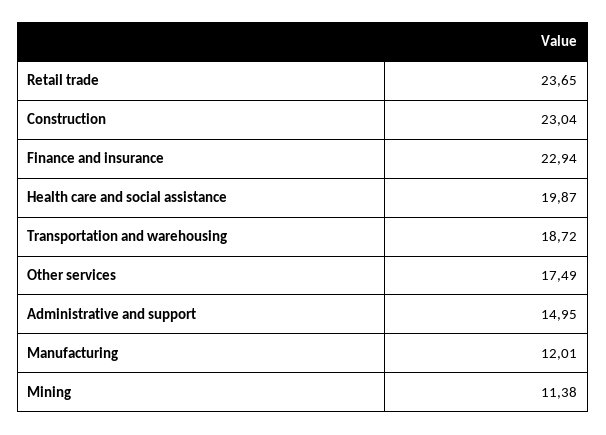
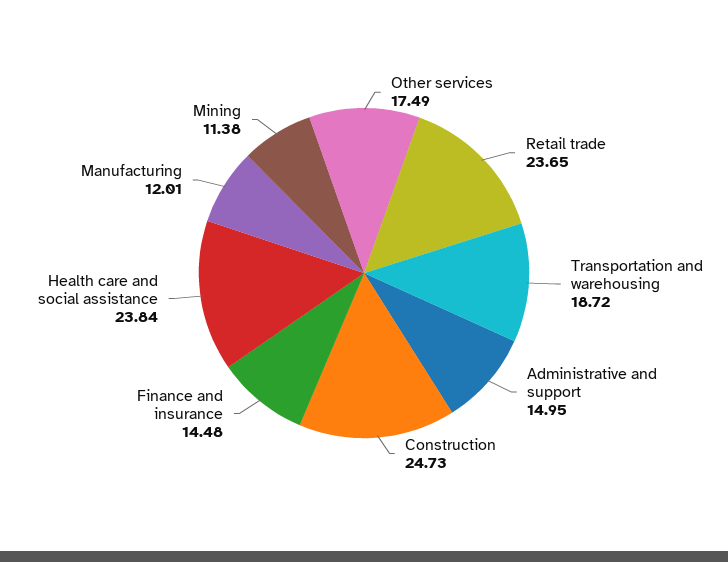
  {
    "Retail trade": 23.65,
-   "Construction": 23.04,
+   "Construction": 24.73,
-   "Finance and insurance": 22.94,
+   "Finance and insurance": 14.48,
-   "Health care and social assistance": 19.87,
+   "Health care and social assistance": 23.84,
    "Transportation and warehousing": 18.72,
    "Other services": 17.49,
    "Administrative and support": 14.95,
    "Manufacturing": 12.01,
    "Mining": 11.38
  }

